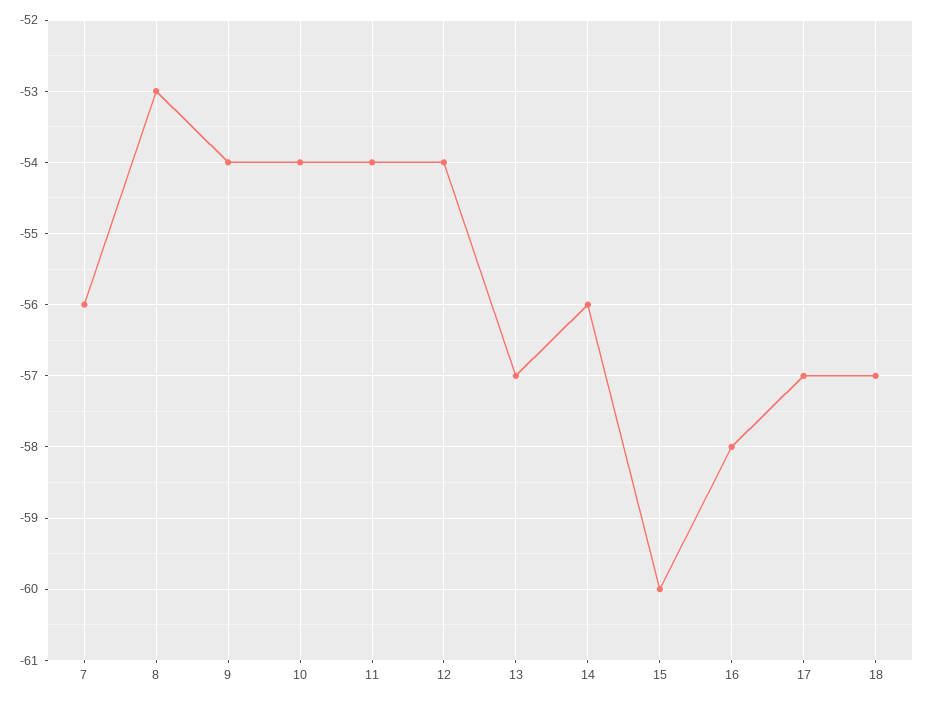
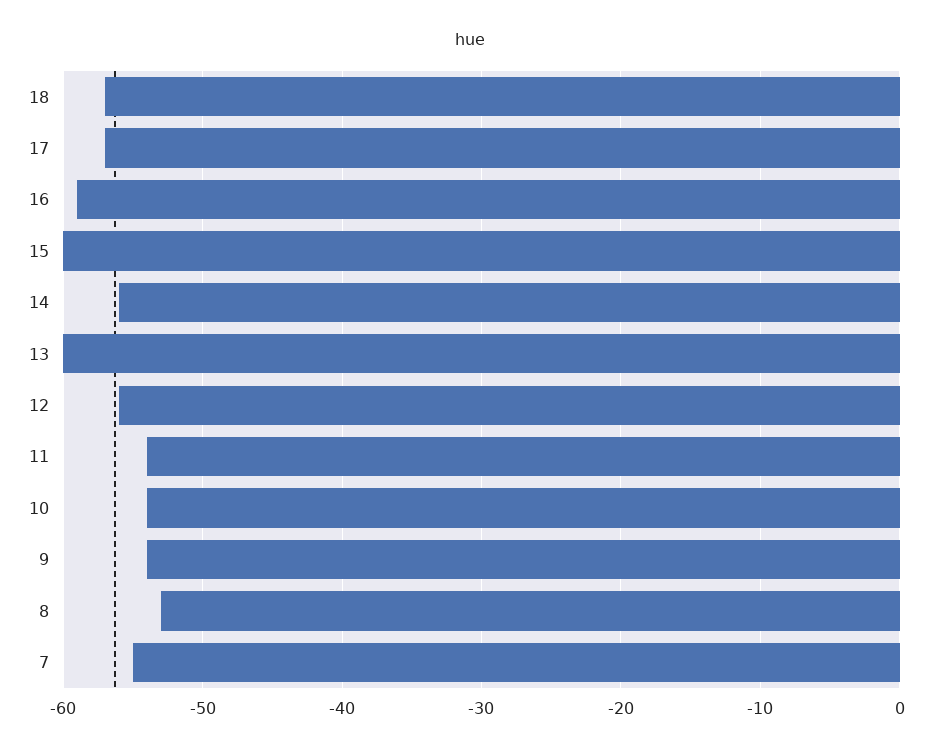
  {
-   "7": -56,
+   "7": -55,
    "8": -53,
    "9": -54,
    "10": -54,
    "11": -54,
-   "12": -54,
+   "12": -56,
-   "13": -57,
+   "13": -60,
    "14": -56,
    "15": -60,
-   "16": -58,
+   "16": -59,
    "17": -57,
    "18": -57
  }

